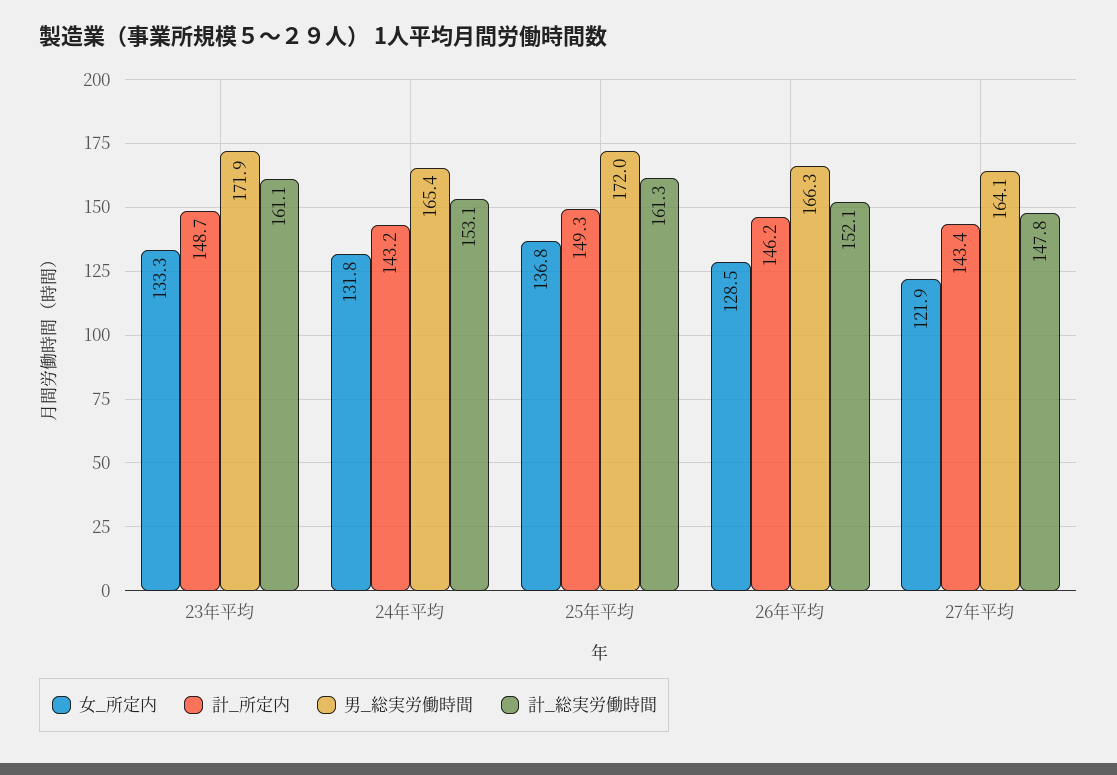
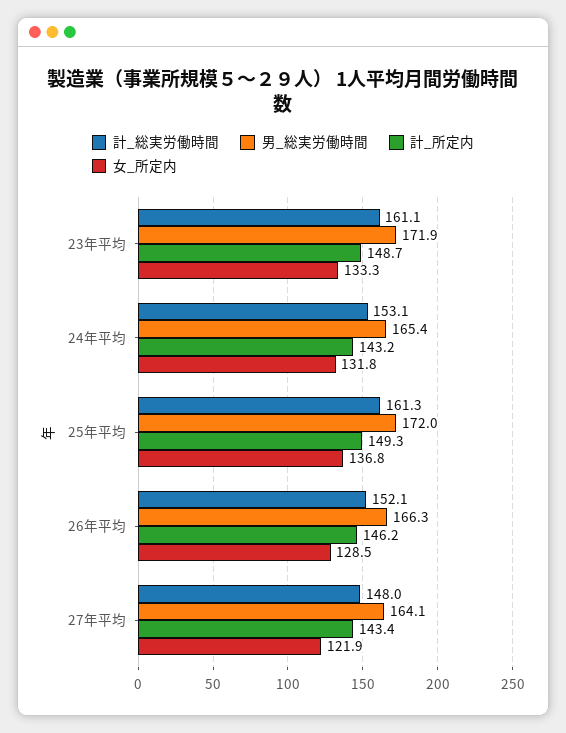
  {
    "女_所定内": {
      "23年平均": 133.3,
      "24年平均": 131.8,
      "25年平均": 136.8,
      "26年平均": 128.5,
      "27年平均": 121.9
    },
    "計_所定内": {
      "23年平均": 148.7,
      "24年平均": 143.2,
      "25年平均": 149.3,
      "26年平均": 146.2,
      "27年平均": 143.4
    },
    "男_総実労働時間": {
      "23年平均": 171.9,
      "24年平均": 165.4,
      "25年平均": 172,
      "26年平均": 166.3,
      "27年平均": 164.1
    },
    "計_総実労働時間": {
      "23年平均": 161.1,
      "24年平均": 153.1,
      "25年平均": 161.3,
      "26年平均": 152.1,
-     "27年平均": 147.8
+     "27年平均": 148
    }
  }

